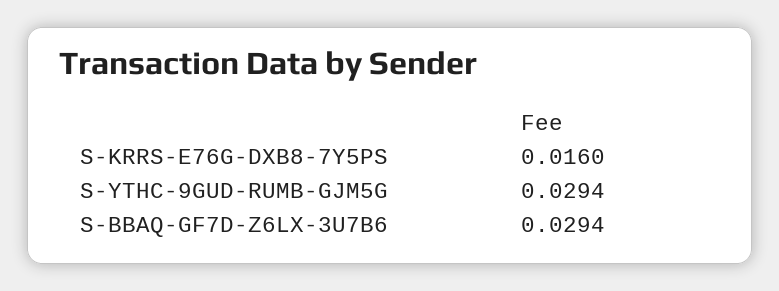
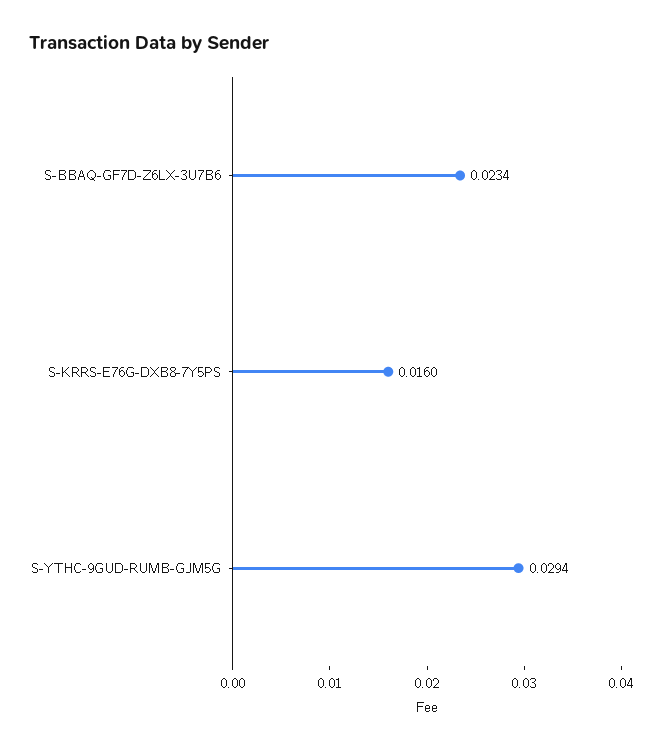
  {
    "S-KRRS-E76G-DXB8-7Y5PS": 0.016,
    "S-YTHC-9GUD-RUMB-GJM5G": 0.0294,
-   "S-BBAQ-GF7D-Z6LX-3U7B6": 0.0294
+   "S-BBAQ-GF7D-Z6LX-3U7B6": 0.0234
  }

